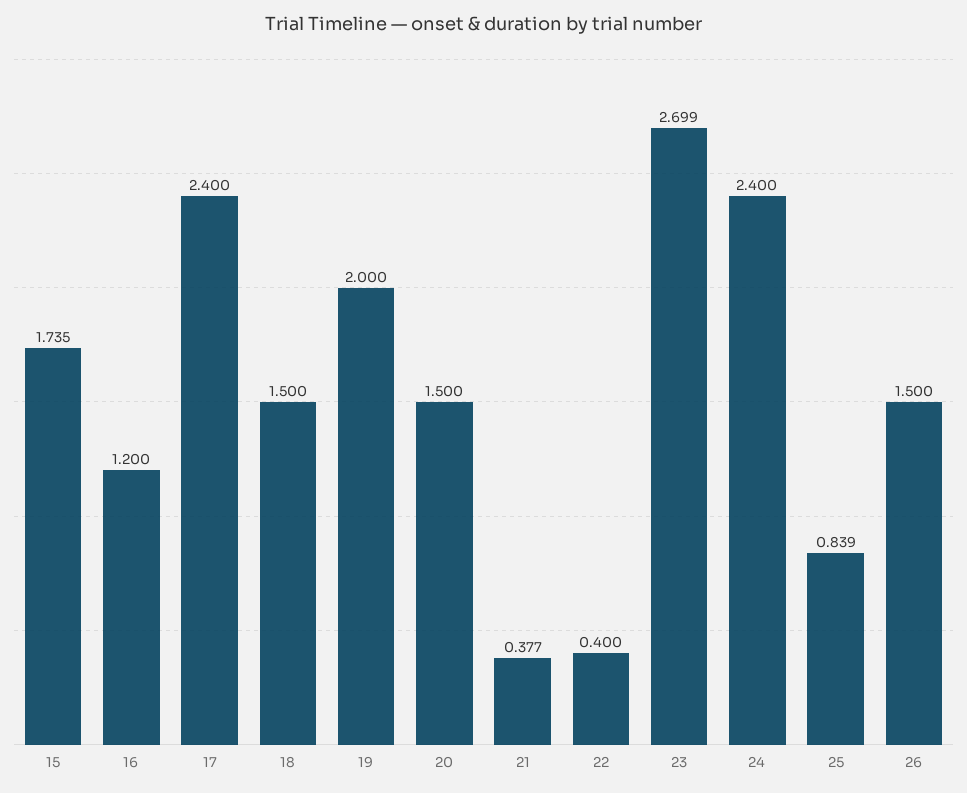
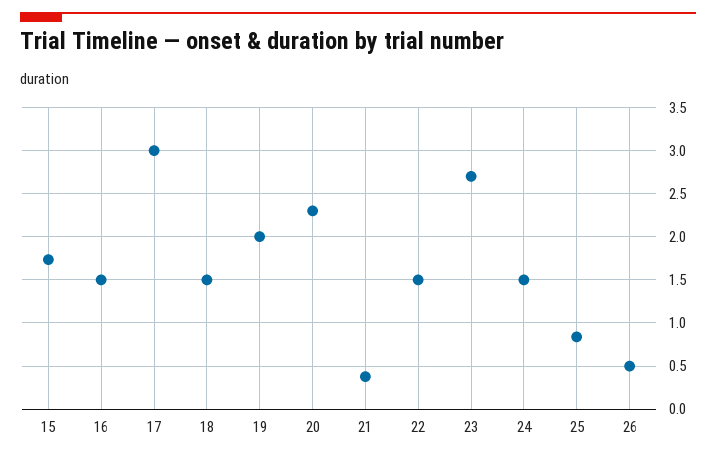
  {
    "15": 1.735,
-   "16": 1.2,
+   "16": 1.5,
-   "17": 2.4,
+   "17": 3,
    "18": 1.5,
    "19": 2,
-   "20": 1.5,
+   "20": 2.3,
    "21": 0.377,
-   "22": 0.4,
+   "22": 1.5,
    "23": 2.699,
-   "24": 2.4,
+   "24": 1.5,
    "25": 0.839,
-   "26": 1.5
+   "26": 0.5
  }

